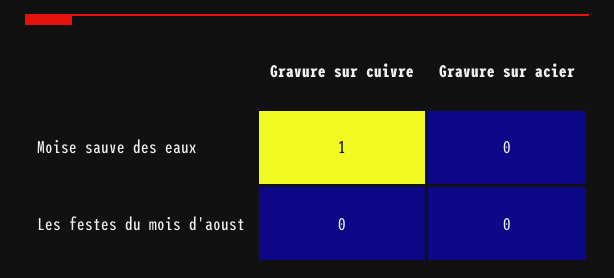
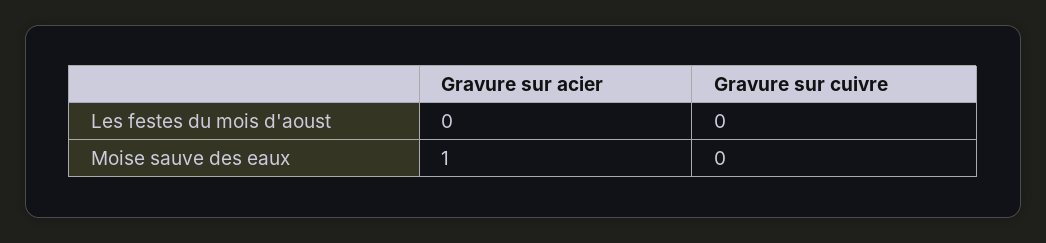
  {
    "Gravure sur cuivre": {
-     "Moise sauve des eaux": 1,
+     "Moise sauve des eaux": 0,
      "Les festes du mois d'aoust": 0
    },
    "Gravure sur acier": {
-     "Moise sauve des eaux": 0,
+     "Moise sauve des eaux": 1,
      "Les festes du mois d'aoust": 0
    }
  }

